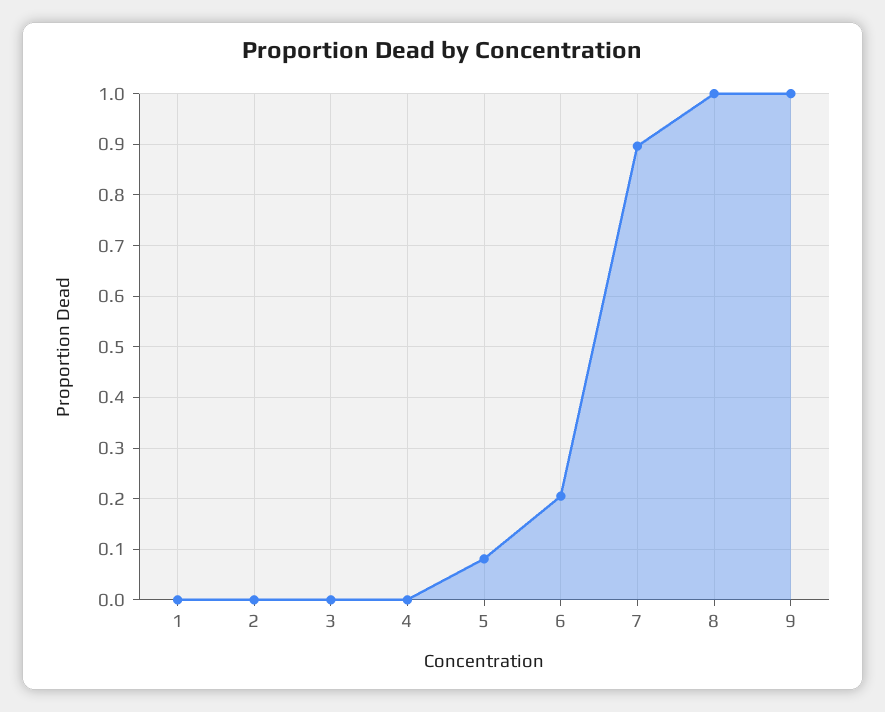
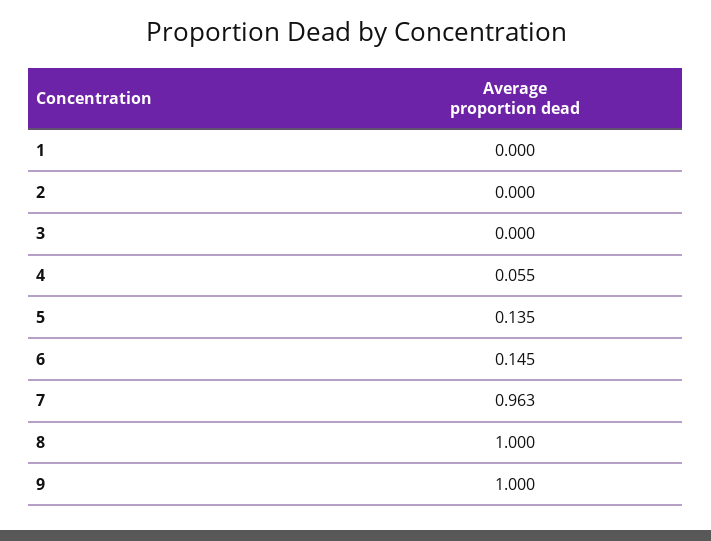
  {
    "1": 0,
    "2": 0,
    "3": 0,
-   "4": 0,
+   "4": 0.055,
-   "5": 0.08,
+   "5": 0.135,
-   "6": 0.2,
+   "6": 0.145,
-   "7": 0.9,
+   "7": 0.963,
    "8": 1,
    "9": 1
  }

